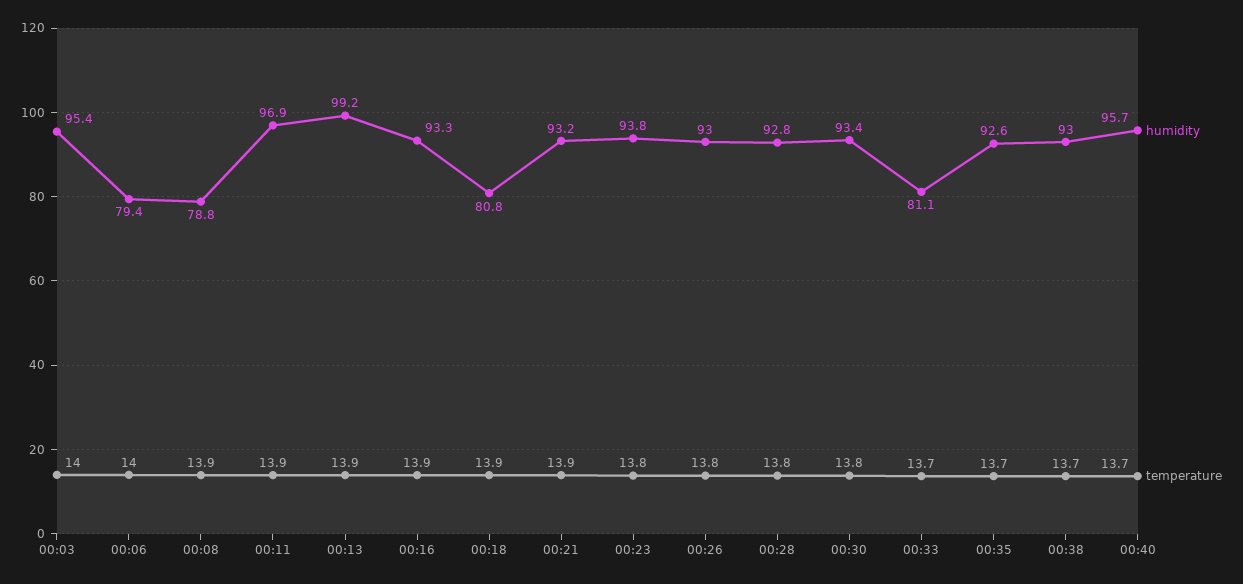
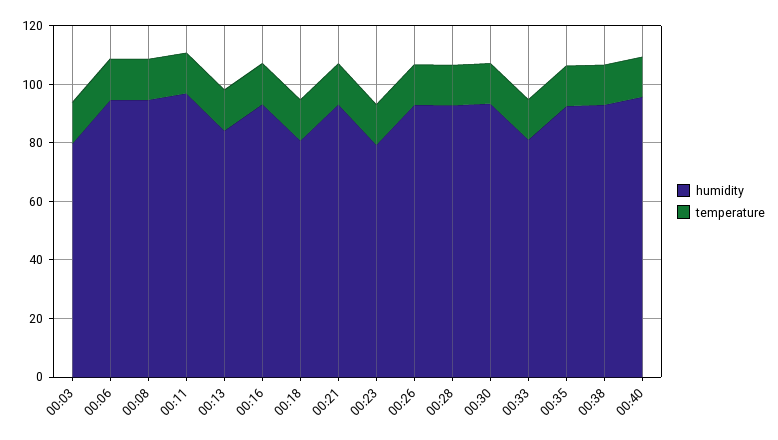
  {
    "humidity": {
-     "00:03": 95.4,
+     "00:03": 80,
-     "00:06": 79.4,
+     "00:06": 95,
-     "00:08": 78.8,
+     "00:08": 95,
      "00:11": 96.9,
-     "00:13": 99.2,
+     "00:13": 85,
      "00:16": 93.3,
      "00:18": 80.8,
      "00:21": 93.2,
-     "00:23": 93.8,
+     "00:23": 80,
      "00:26": 93,
      "00:28": 92.8,
      "00:30": 93.4,
      "00:33": 81.1,
      "00:35": 92.6,
      "00:38": 93,
      "00:40": 95.7
    },
    "temperature": {
      "00:03": 14,
      "00:06": 14,
      "00:08": 13.9,
      "00:11": 13.9,
      "00:13": 13.9,
      "00:16": 13.9,
      "00:18": 13.9,
      "00:21": 13.9,
      "00:23": 13.8,
      "00:26": 13.8,
      "00:28": 13.8,
      "00:30": 13.8,
      "00:33": 13.7,
      "00:35": 13.7,
      "00:38": 13.7,
      "00:40": 13.7
    }
  }

